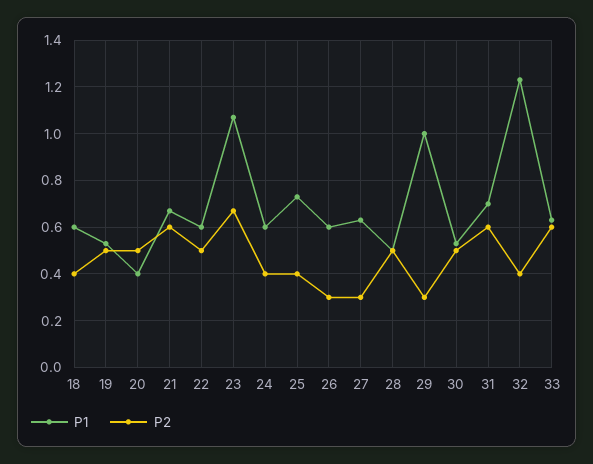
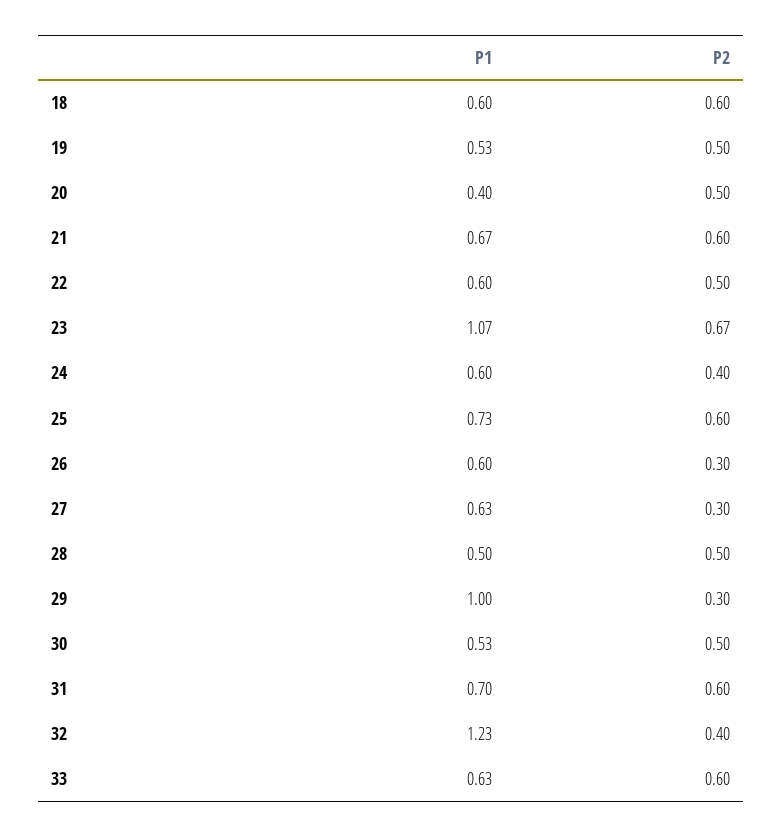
  {
    "P1": {
      "18": 0.6,
      "19": 0.53,
      "20": 0.4,
      "21": 0.67,
      "22": 0.6,
      "23": 1.07,
      "24": 0.6,
      "25": 0.73,
      "26": 0.6,
      "27": 0.63,
      "28": 0.5,
      "29": 1,
      "30": 0.53,
      "31": 0.7,
      "32": 1.23,
      "33": 0.63
    },
    "P2": {
-     "18": 0.4,
+     "18": 0.6,
      "19": 0.5,
      "20": 0.5,
      "21": 0.6,
      "22": 0.5,
      "23": 0.67,
      "24": 0.4,
-     "25": 0.4,
+     "25": 0.6,
      "26": 0.3,
      "27": 0.3,
      "28": 0.5,
      "29": 0.3,
      "30": 0.5,
      "31": 0.6,
      "32": 0.4,
      "33": 0.6
    }
  }

